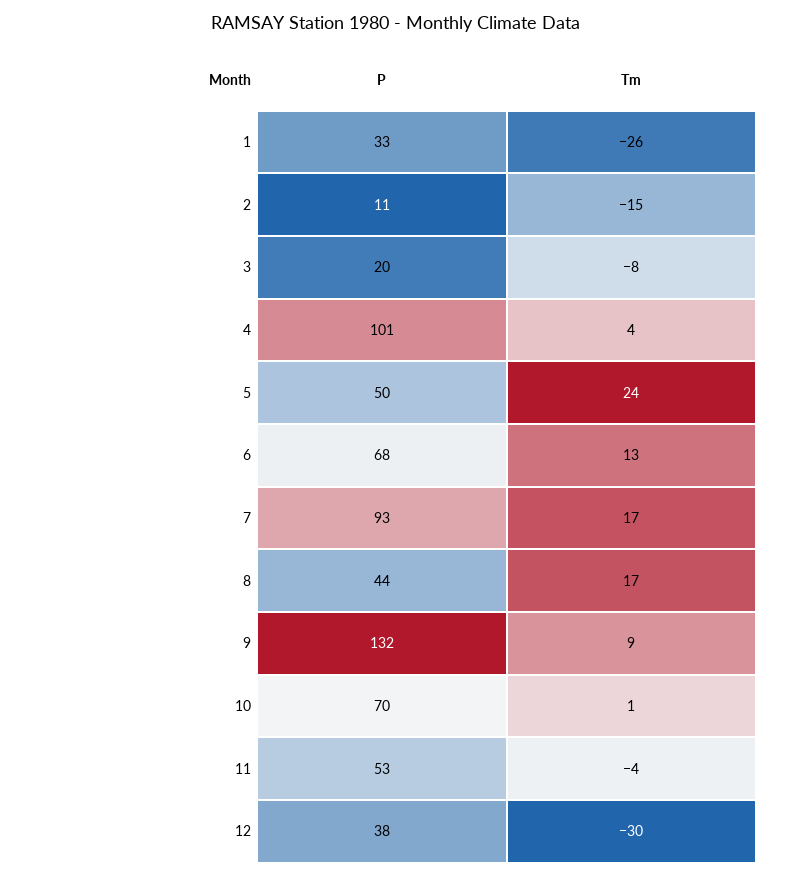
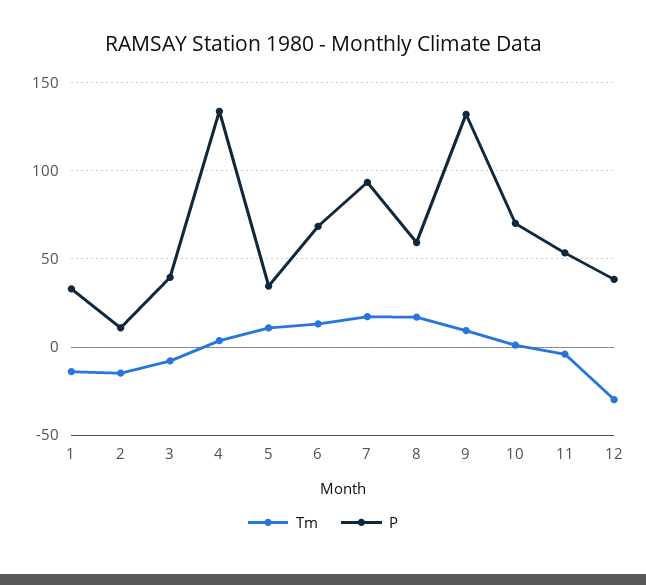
  {
    "P": {
      "1": 33,
      "2": 11,
-     "3": 20,
+     "3": 40,
-     "4": 101,
+     "4": 135,
-     "5": 50,
+     "5": 35,
      "6": 68,
      "7": 93,
-     "8": 44,
+     "8": 60,
      "9": 132,
      "10": 70,
      "11": 53,
      "12": 38
    },
    "Tm": {
-     "1": -26,
+     "1": -15,
      "2": -15,
      "3": -8,
      "4": 4,
-     "5": 24,
+     "5": 10,
      "6": 13,
      "7": 17,
      "8": 17,
      "9": 9,
      "10": 1,
      "11": -4,
      "12": -30
    }
  }

